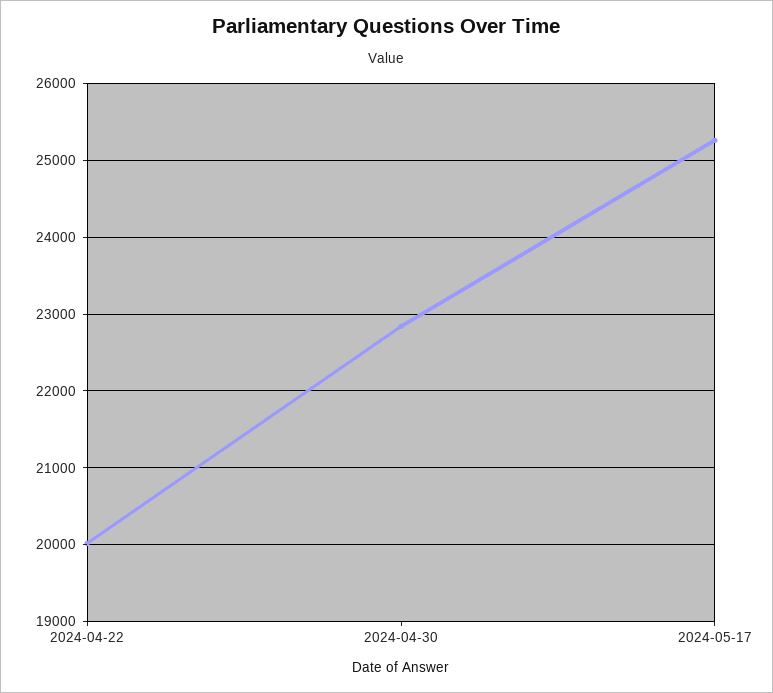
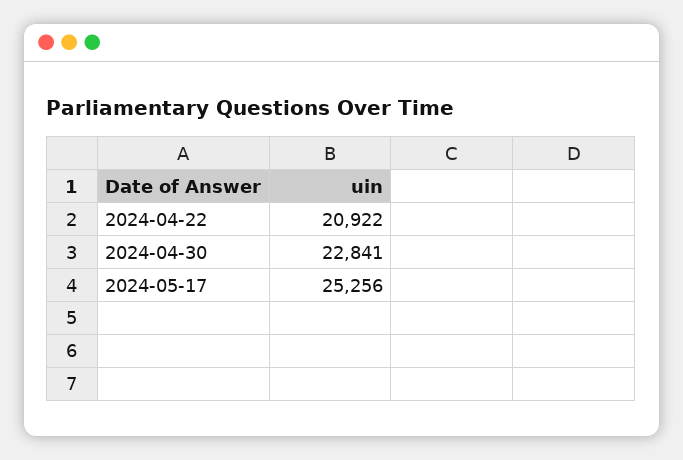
  {
-   "2024-04-22": 20000,
+   "2024-04-22": 20922,
    "2024-04-30": 22841,
    "2024-05-17": 25256
  }

